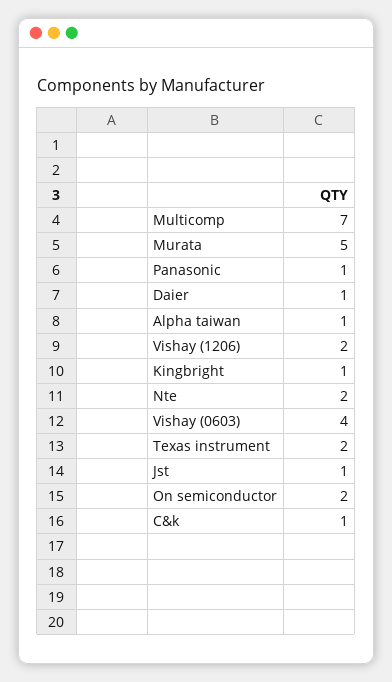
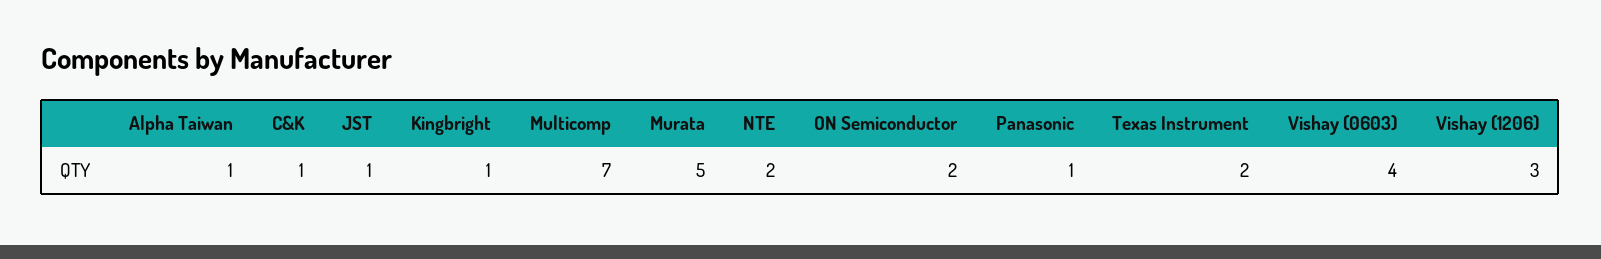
  {
    "Multicomp": 7,
    "Murata": 5,
    "Panasonic": 1,
-   "Daier": 1,
    "Alpha taiwan": 1,
-   "Vishay (1206)": 2,
+   "Vishay (1206)": 3,
    "Kingbright": 1,
    "Nte": 2,
    "Vishay (0603)": 4,
    "Texas instrument": 2,
    "Jst": 1,
    "On semiconductor": 2,
    "C&k": 1
  }

